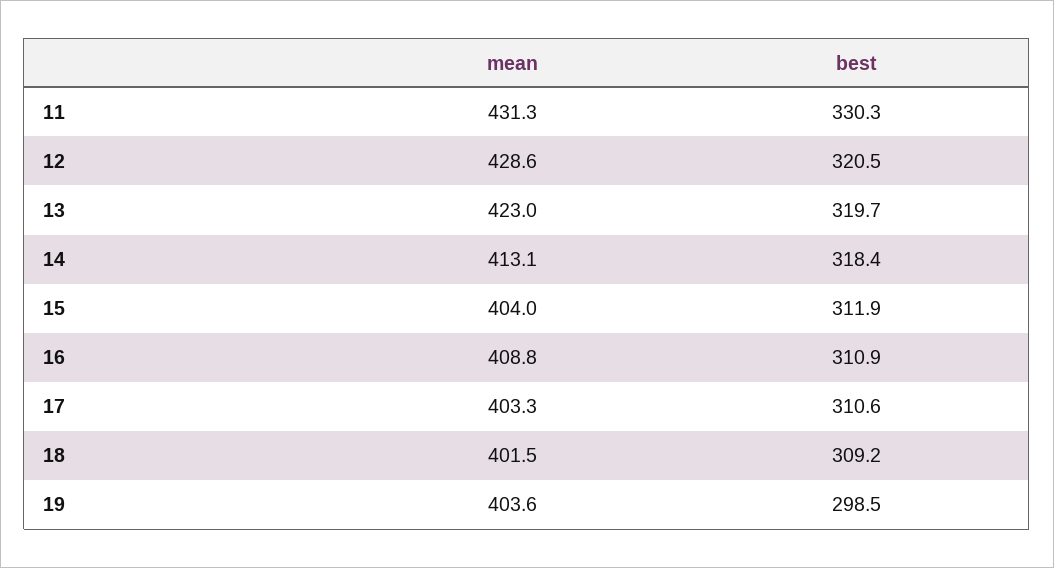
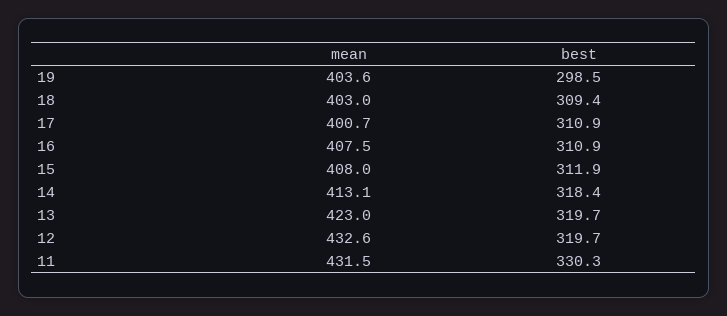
  {
    "mean": {
-     "11": 431.3,
+     "11": 431.5,
-     "12": 428.6,
+     "12": 432.6,
      "13": 423,
      "14": 413.1,
-     "15": 404,
+     "15": 408,
-     "16": 408.8,
+     "16": 407.5,
-     "17": 403.3,
+     "17": 400.7,
-     "18": 401.5,
+     "18": 403,
      "19": 403.6
    },
    "best": {
      "11": 330.3,
-     "12": 320.5,
+     "12": 319.7,
      "13": 319.7,
      "14": 318.4,
      "15": 311.9,
      "16": 310.9,
-     "17": 310.6,
+     "17": 310.9,
-     "18": 309.2,
+     "18": 309.4,
      "19": 298.5
    }
  }

